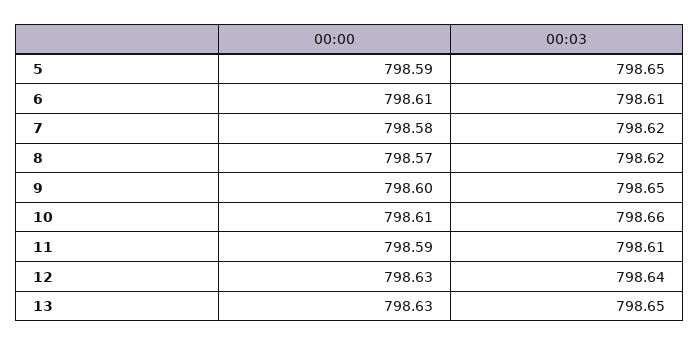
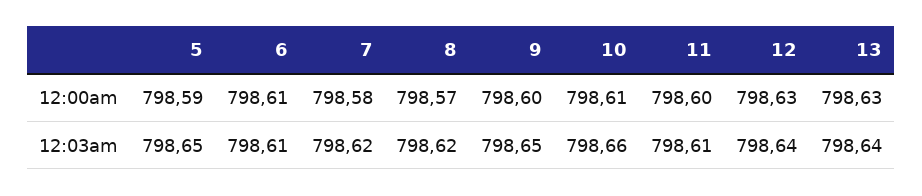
  {
    "00:00": {
      "5": 798.59,
      "6": 798.61,
      "7": 798.58,
      "8": 798.57,
      "9": 798.6,
      "10": 798.61,
-     "11": 798.59,
+     "11": 798.6,
      "12": 798.63,
      "13": 798.63
    },
    "00:03": {
      "5": 798.65,
      "6": 798.61,
      "7": 798.62,
      "8": 798.62,
      "9": 798.65,
      "10": 798.66,
      "11": 798.61,
      "12": 798.64,
-     "13": 798.65
+     "13": 798.64
    }
  }

